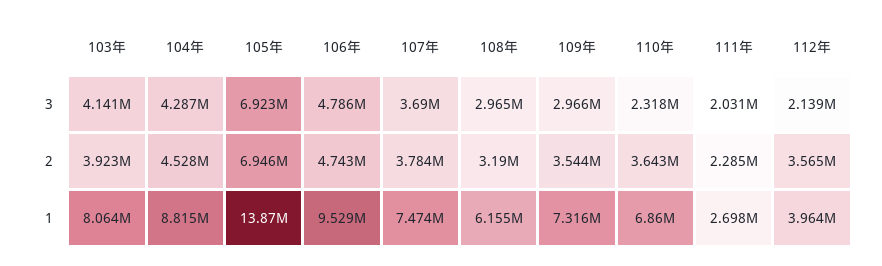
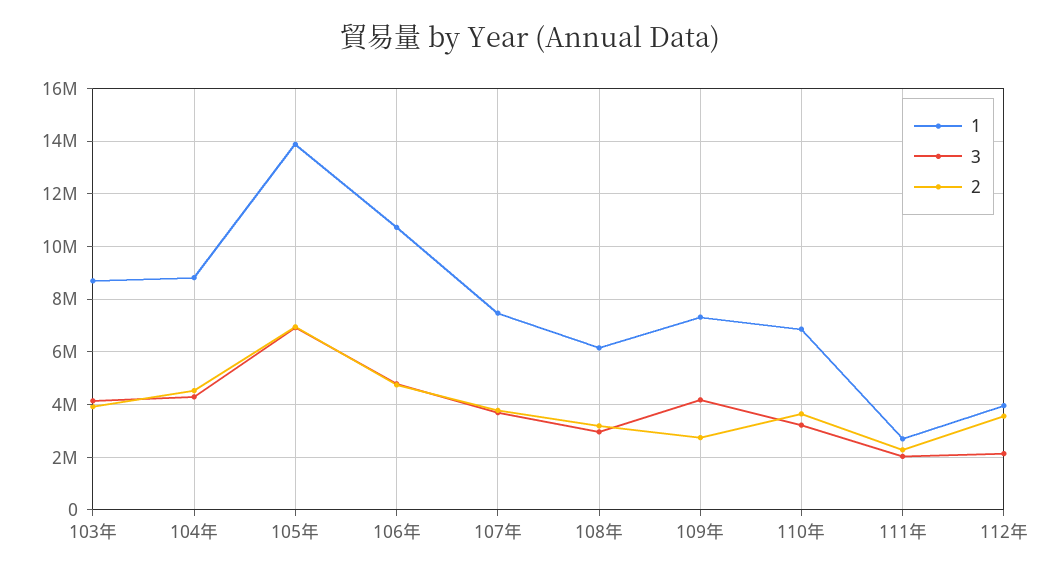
  {
    "3": {
      "103年": 4141000,
      "104年": 4287000,
      "105年": 6923000,
      "106年": 4786000,
      "107年": 3690000,
      "108年": 2965000,
-     "109年": 2966000,
+     "109年": 4250000,
-     "110年": 2318000,
+     "110年": 3250000,
      "111年": 2031000,
      "112年": 2139000
    },
    "2": {
      "103年": 3923000,
      "104年": 4528000,
      "105年": 6946000,
      "106年": 4743000,
      "107年": 3784000,
      "108年": 3190000,
-     "109年": 3544000,
+     "109年": 2750000,
      "110年": 3643000,
      "111年": 2285000,
      "112年": 3565000
    },
    "1": {
-     "103年": 8064000,
+     "103年": 8750000,
      "104年": 8815000,
      "105年": 13870000,
-     "106年": 9529000,
+     "106年": 10750000,
      "107年": 7474000,
      "108年": 6155000,
      "109年": 7316000,
      "110年": 6860000,
      "111年": 2698000,
      "112年": 3964000
    }
  }

